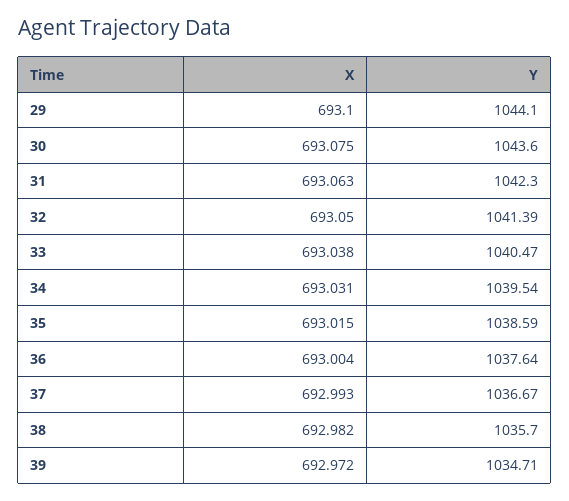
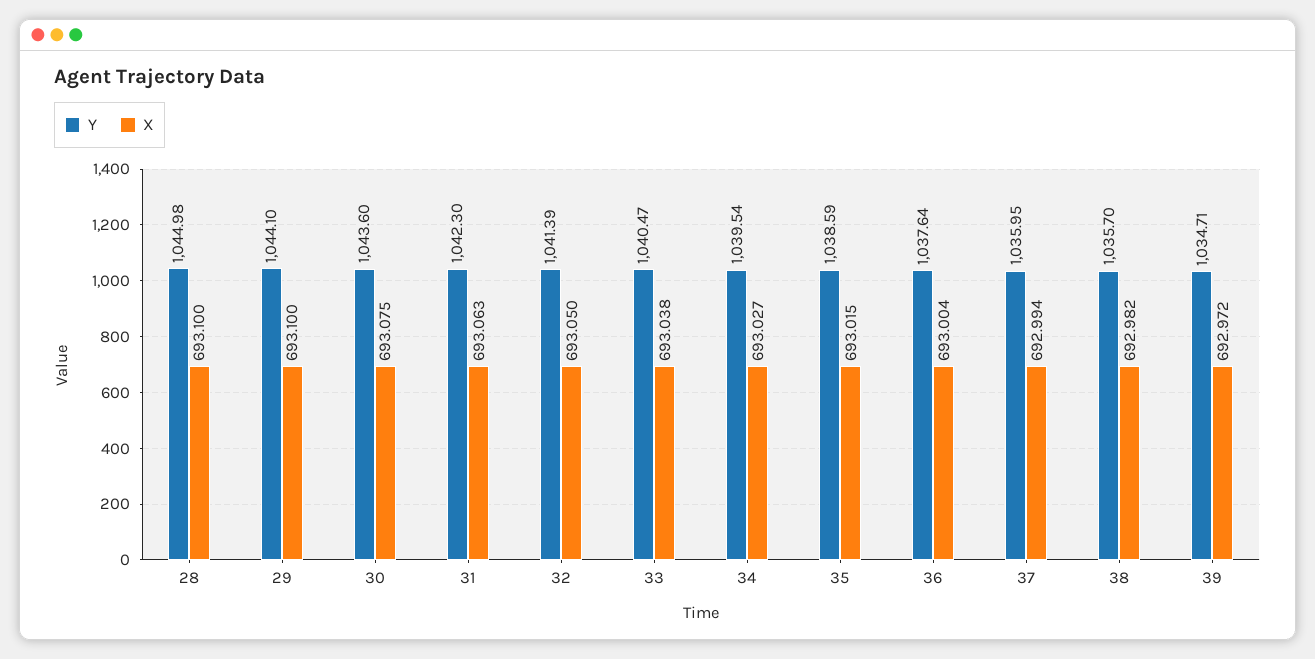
  {
    "X": {
      "29": 693.1,
      "30": 693.075,
      "31": 693.063,
      "32": 693.05,
      "33": 693.038,
-     "34": 693.031,
+     "34": 693.027,
      "35": 693.015,
      "36": 693.004,
-     "37": 692.993,
+     "37": 692.994,
      "38": 692.982,
-     "39": 692.972
+     "39": 692.972,
+     "28": 693.1
    },
    "Y": {
      "29": 1044.1,
      "30": 1043.6,
      "31": 1042.3,
      "32": 1041.39,
      "33": 1040.47,
      "34": 1039.54,
      "35": 1038.59,
      "36": 1037.64,
-     "37": 1036.67,
+     "37": 1035.95,
      "38": 1035.7,
-     "39": 1034.71
+     "39": 1034.71,
+     "28": 1044.98
    }
  }

